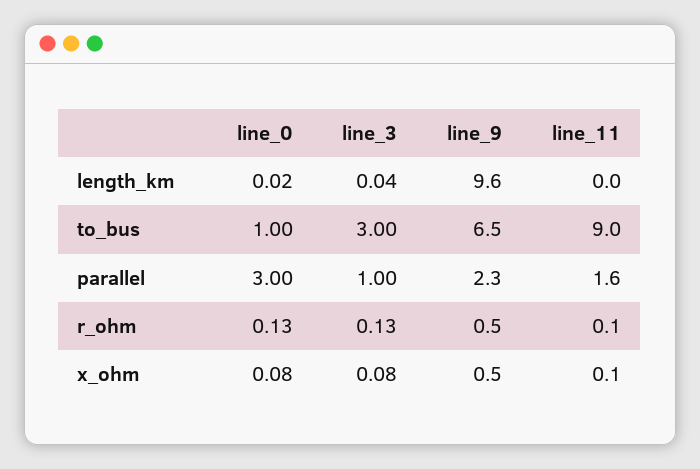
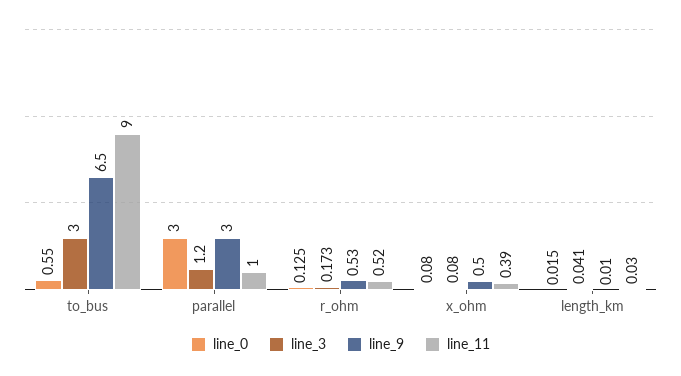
  {
    "line_0": {
      "length_km": 0.015,
-     "to_bus": 1,
+     "to_bus": 0.55,
      "parallel": 3,
      "r_ohm": 0.125,
      "x_ohm": 0.08
    },
    "line_3": {
      "length_km": 0.041,
      "to_bus": 3,
-     "parallel": 1,
+     "parallel": 1.2,
-     "r_ohm": 0.13,
+     "r_ohm": 0.173,
      "x_ohm": 0.08
    },
    "line_9": {
-     "length_km": 9.6,
+     "length_km": 0.01,
      "to_bus": 6.5,
-     "parallel": 2.3,
+     "parallel": 3,
      "r_ohm": 0.53,
      "x_ohm": 0.5
    },
    "line_11": {
      "length_km": 0.03,
      "to_bus": 9,
-     "parallel": 1.6,
+     "parallel": 1,
-     "r_ohm": 0.1,
+     "r_ohm": 0.52,
-     "x_ohm": 0.1
+     "x_ohm": 0.39
    }
  }

